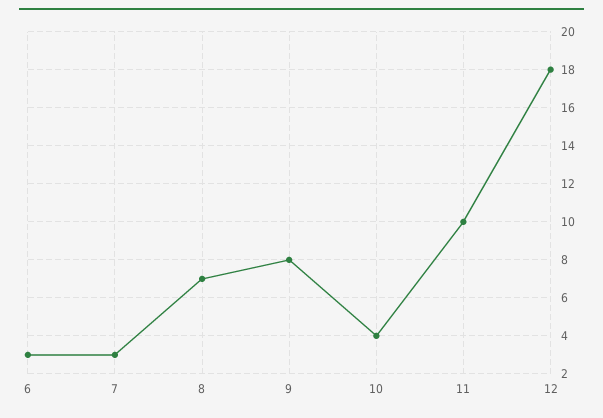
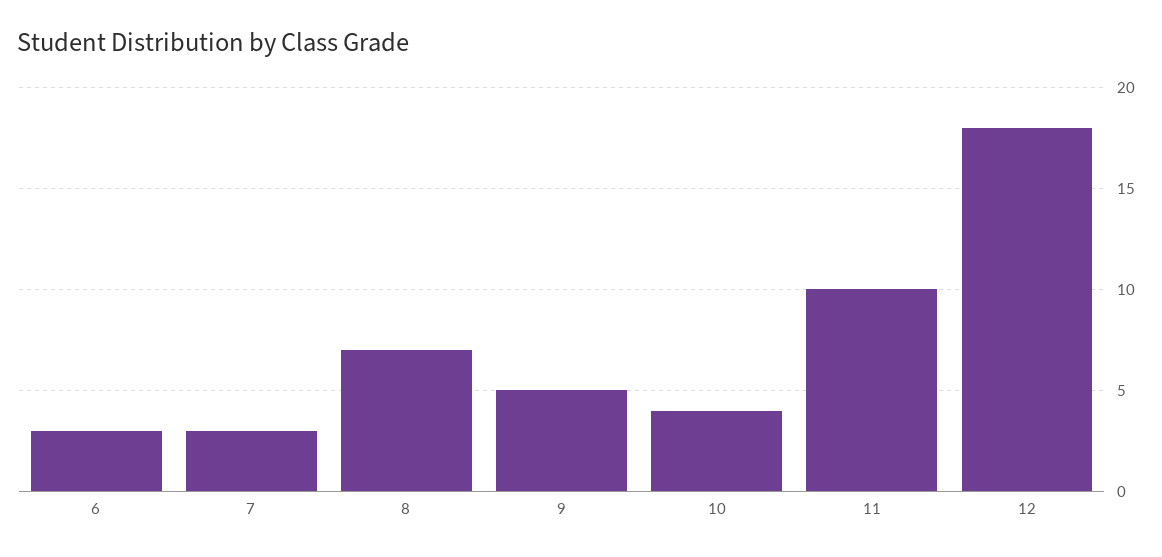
  {
    "6": 3,
    "7": 3,
    "8": 7,
-   "9": 8,
+   "9": 5,
    "10": 4,
    "11": 10,
    "12": 18
  }

